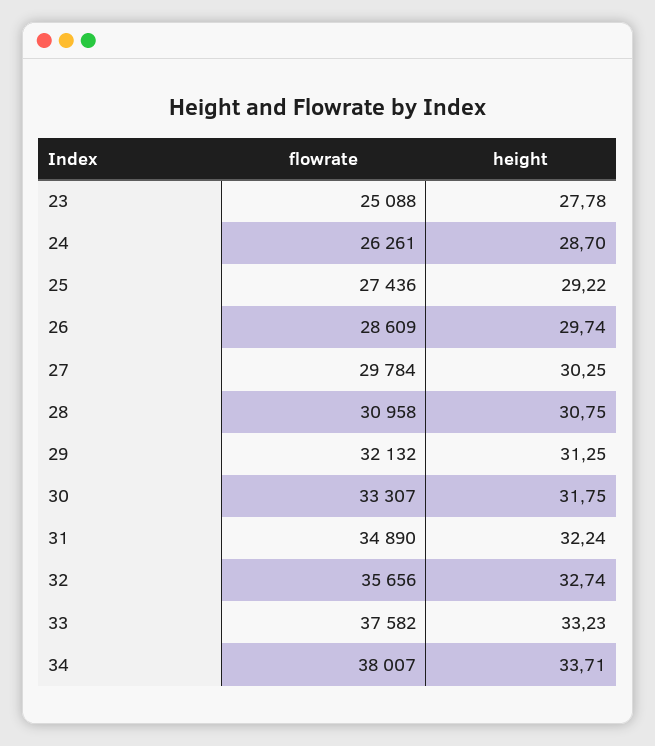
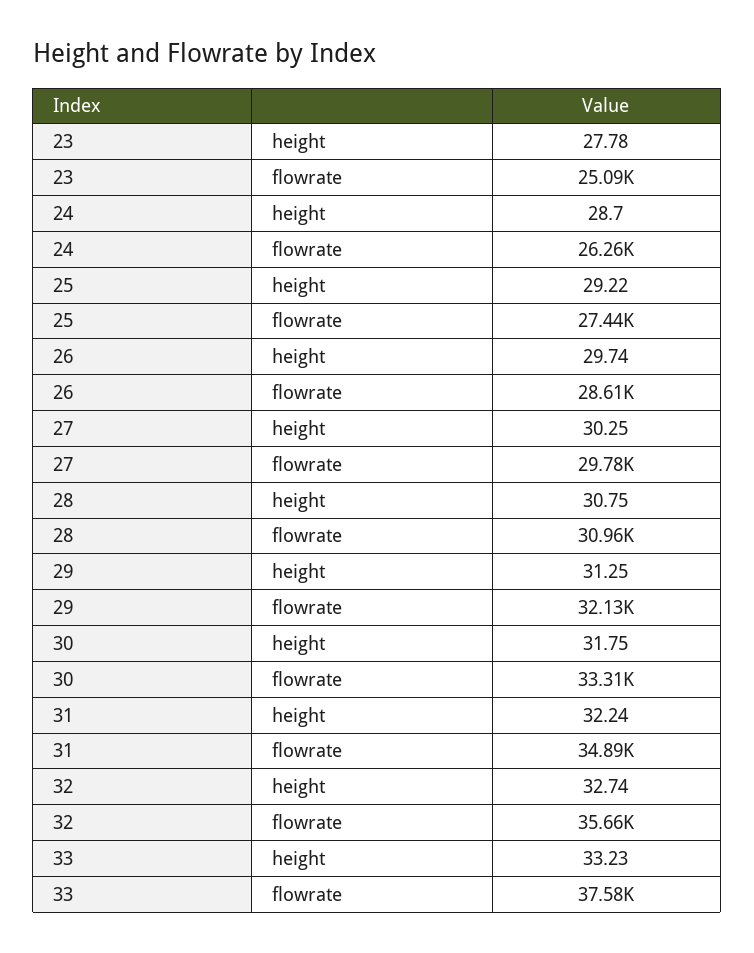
  {
    "flowrate": {
      "23": 25088,
      "24": 26261,
      "25": 27436,
      "26": 28609,
      "27": 29784,
      "28": 30958,
      "29": 32132,
      "30": 33307,
      "31": 34890,
      "32": 35656,
-     "33": 37582,
+     "33": 37582
-     "34": 38007
    },
    "height": {
      "23": 27.78,
      "24": 28.7,
      "25": 29.22,
      "26": 29.74,
      "27": 30.25,
      "28": 30.75,
      "29": 31.25,
      "30": 31.75,
      "31": 32.24,
      "32": 32.74,
-     "33": 33.23,
+     "33": 33.23
-     "34": 33.71
    }
  }

